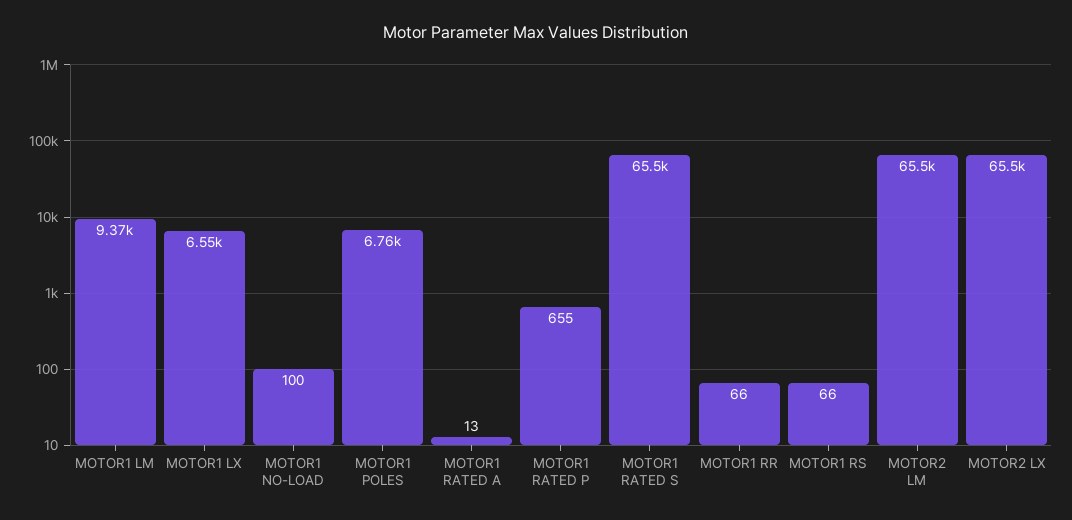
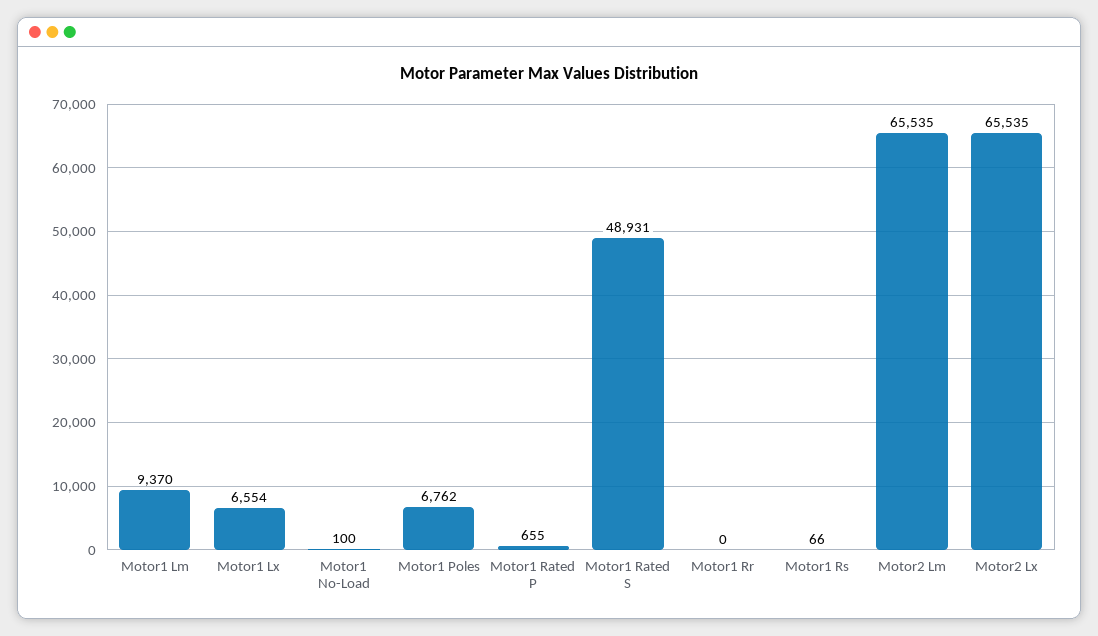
  {
    "MOTOR1 LM": 9370,
    "MOTOR1 LX": 6554,
    "MOTOR1 NO-LOAD": 100,
    "MOTOR1 POLES": 6762,
-   "MOTOR1 RATED A": 13,
    "MOTOR1 RATED P": 655,
-   "MOTOR1 RATED S": 65500,
+   "MOTOR1 RATED S": 48931,
-   "MOTOR1 RR": 66,
+   "MOTOR1 RR": 0,
    "MOTOR1 RS": 66,
    "MOTOR2 LM": 65535,
    "MOTOR2 LX": 65535
  }

